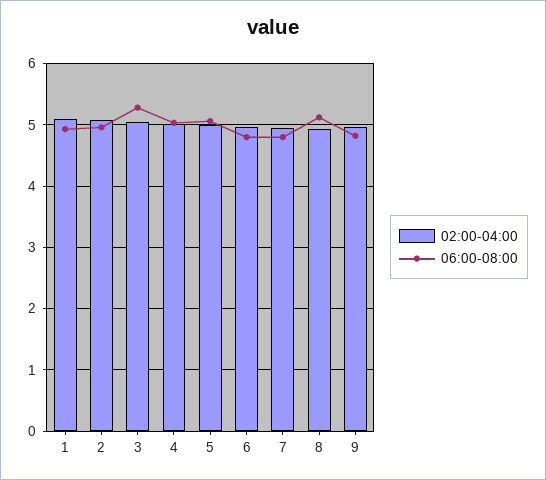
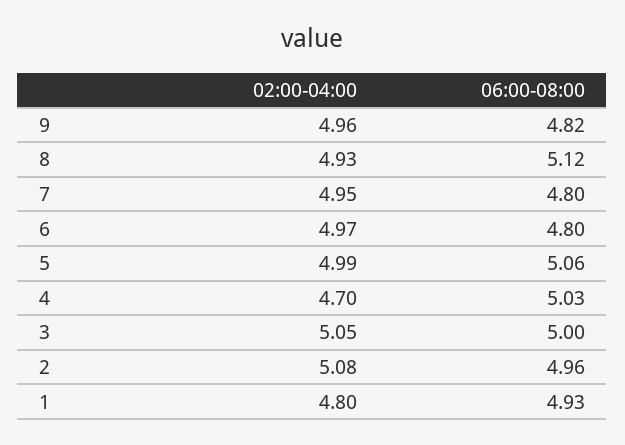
  {
    "02:00-04:00": {
-     "1": 5.1,
+     "1": 4.8,
      "2": 5.08,
      "3": 5.05,
-     "4": 5,
+     "4": 4.7,
      "5": 4.99,
      "6": 4.97,
      "7": 4.95,
      "8": 4.93,
      "9": 4.96
    },
    "06:00-08:00": {
      "1": 4.93,
      "2": 4.96,
-     "3": 5.3,
+     "3": 5,
      "4": 5.03,
      "5": 5.06,
      "6": 4.8,
      "7": 4.8,
      "8": 5.12,
      "9": 4.82
    }
  }

